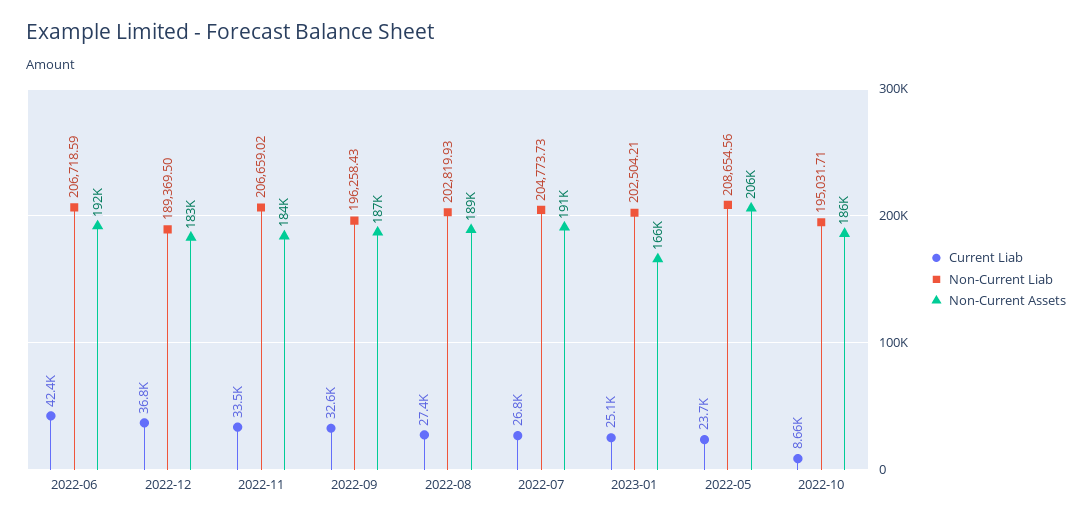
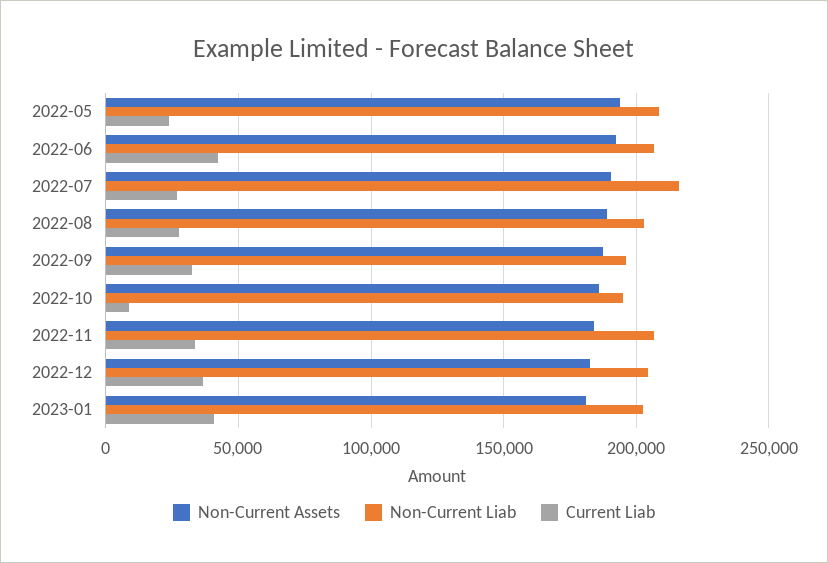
  {
    "Current Liab": {
      "2022-06": 42400,
      "2022-12": 36800,
      "2022-11": 33500,
      "2022-09": 32600,
      "2022-08": 27400,
      "2022-07": 26800,
-     "2023-01": 25100,
+     "2023-01": 40000,
      "2022-05": 23700,
      "2022-10": 8660
    },
    "Non-Current Liab": {
      "2022-06": 206718.59,
-     "2022-12": 189369.5,
+     "2022-12": 205000,
      "2022-11": 206659.02,
      "2022-09": 196258.43,
      "2022-08": 202819.93,
-     "2022-07": 204773.73,
+     "2022-07": 215000,
      "2023-01": 202504.21,
      "2022-05": 208654.56,
      "2022-10": 195031.71
    },
    "Non-Current Assets": {
      "2022-06": 192000,
      "2022-12": 183000,
      "2022-11": 184000,
      "2022-09": 187000,
      "2022-08": 189000,
      "2022-07": 191000,
-     "2023-01": 166000,
+     "2023-01": 180000,
-     "2022-05": 206000,
+     "2022-05": 195000,
      "2022-10": 186000
    }
  }

